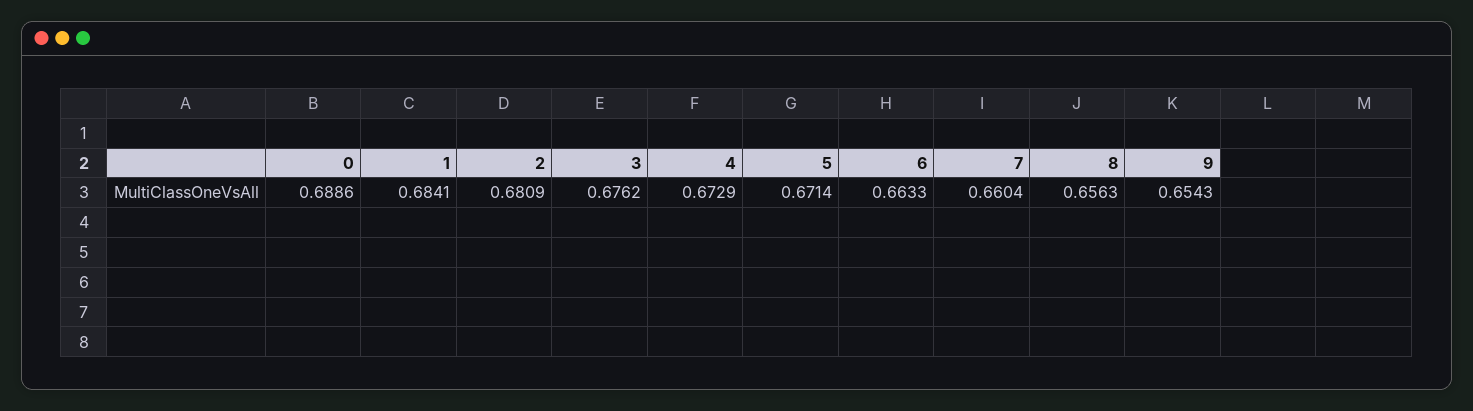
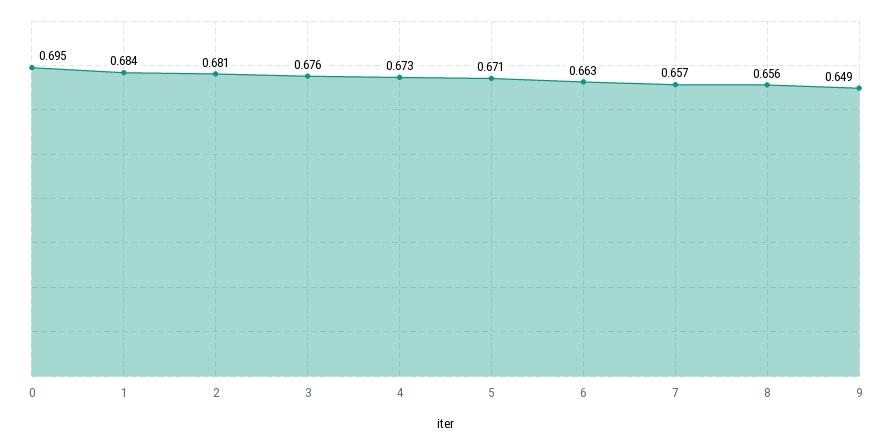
  {
-   "0": 0.6886,
+   "0": 0.695,
    "1": 0.6841,
    "2": 0.6809,
    "3": 0.6762,
    "4": 0.6729,
    "5": 0.6714,
    "6": 0.6633,
-   "7": 0.6604,
+   "7": 0.657,
    "8": 0.6563,
-   "9": 0.6543
+   "9": 0.649
  }

